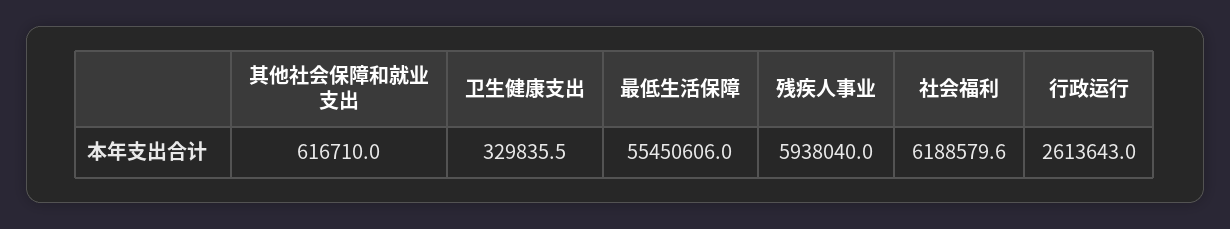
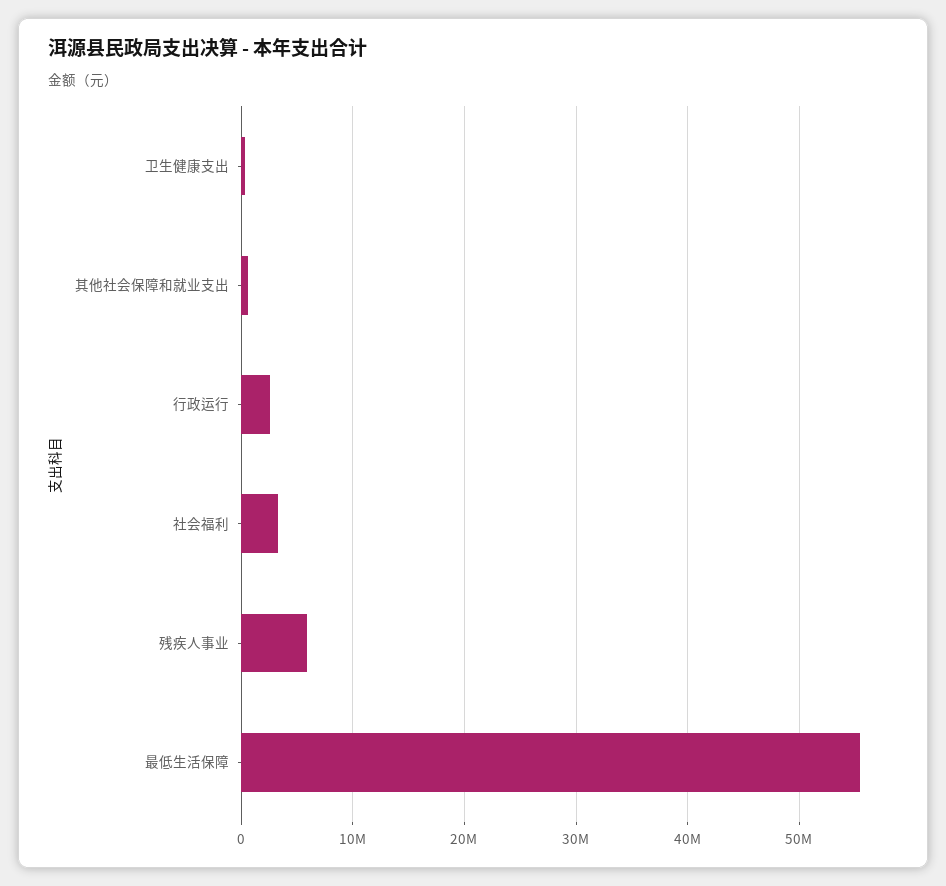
  {
    "其他社会保障和就业支出": 616710,
    "卫生健康支出": 329835.5,
    "最低生活保障": 55450606,
    "残疾人事业": 5938040,
-   "社会福利": 6188579.6,
+   "社会福利": 3000000,
    "行政运行": 2613643
  }

